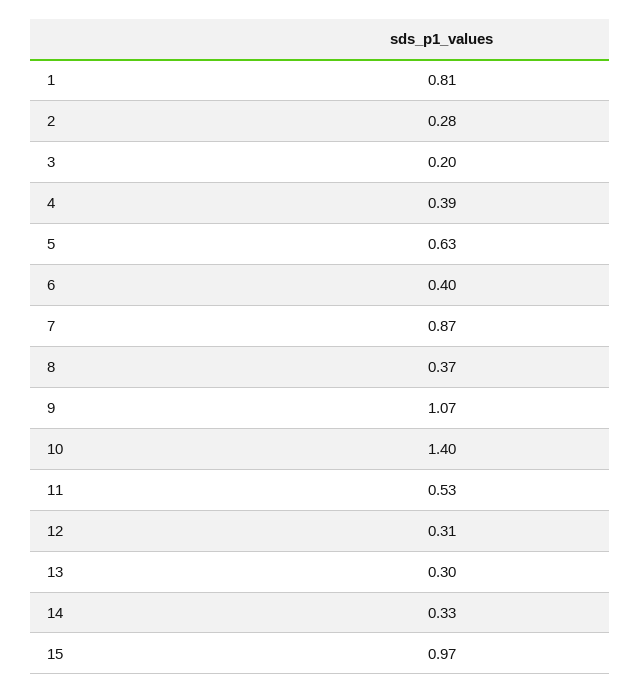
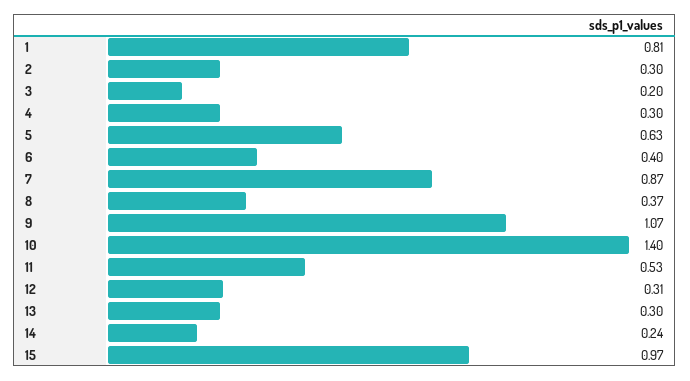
  {
    "1": 0.81,
-   "2": 0.28,
+   "2": 0.3,
    "3": 0.2,
-   "4": 0.39,
+   "4": 0.3,
    "5": 0.63,
    "6": 0.4,
    "7": 0.87,
    "8": 0.37,
    "9": 1.07,
    "10": 1.4,
    "11": 0.53,
    "12": 0.31,
    "13": 0.3,
-   "14": 0.33,
+   "14": 0.24,
    "15": 0.97
  }

